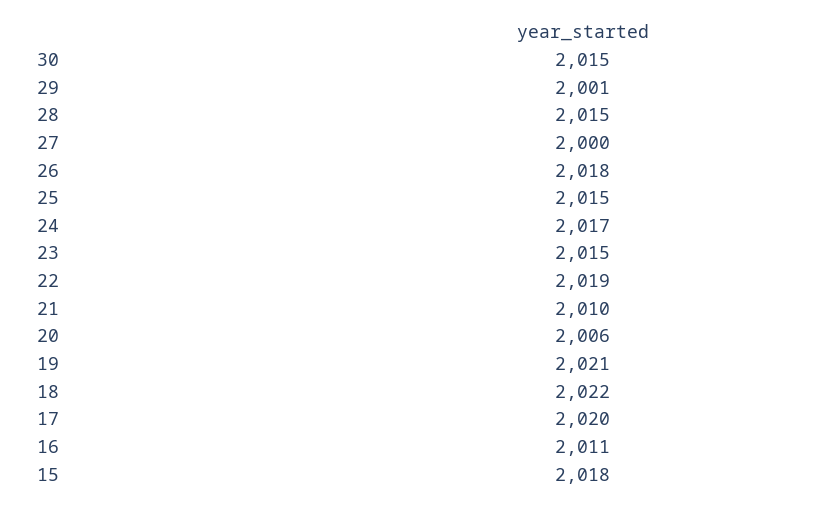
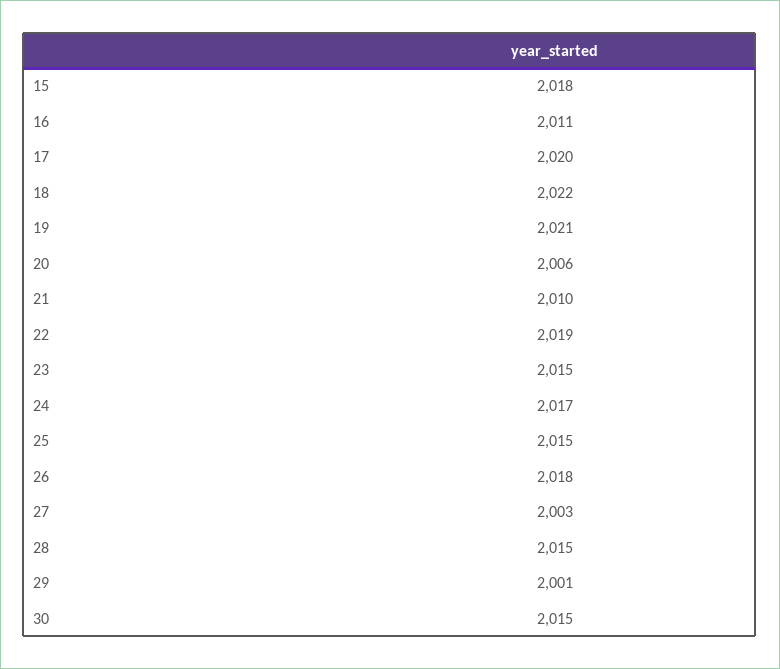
  {
    "30": 2015,
    "29": 2001,
    "28": 2015,
-   "27": 2000,
+   "27": 2003,
    "26": 2018,
    "25": 2015,
    "24": 2017,
    "23": 2015,
    "22": 2019,
    "21": 2010,
    "20": 2006,
    "19": 2021,
    "18": 2022,
    "17": 2020,
    "16": 2011,
    "15": 2018
  }

